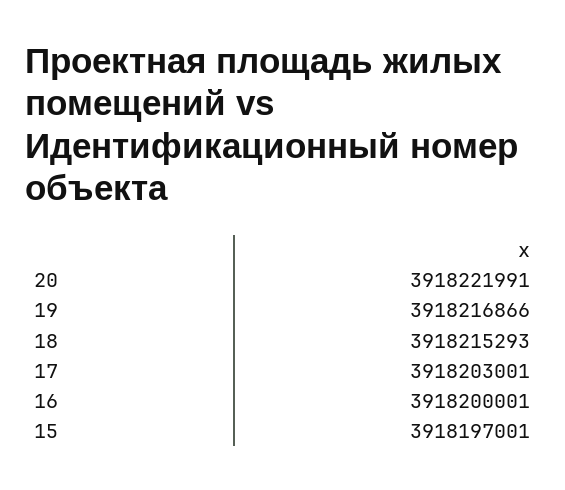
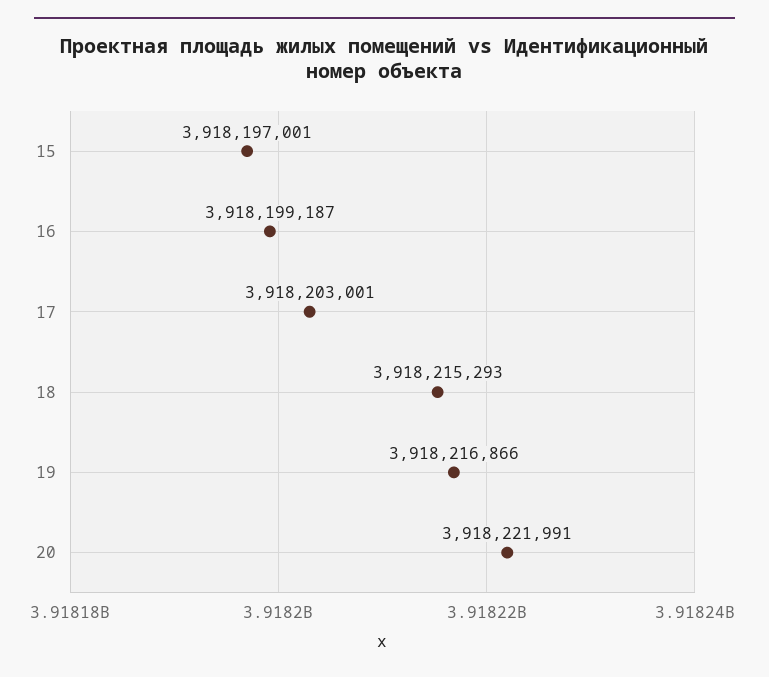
  {
    "20": 3918221991,
    "19": 3918216866,
    "18": 3918215293,
    "17": 3918203001,
-   "16": 3918200001,
+   "16": 3918199187,
    "15": 3918197001
  }

